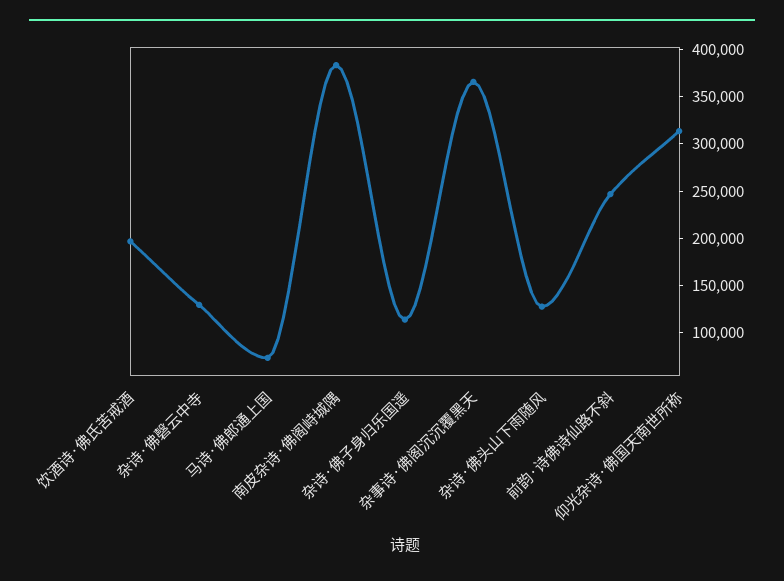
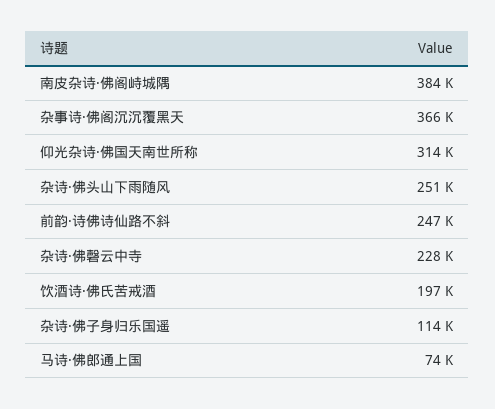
  {
    "饮酒诗·佛氏苦戒酒": 197000,
-   "杂诗·佛磬云中寺": 130000,
+   "杂诗·佛磬云中寺": 228000,
    "马诗·佛郎通上国": 74000,
    "南皮杂诗·佛阁峙城隅": 384000,
    "杂诗·佛子身归乐国遥": 114000,
    "杂事诗·佛阁沉沉覆黑天": 366000,
-   "杂诗·佛头山下雨随风": 130000,
+   "杂诗·佛头山下雨随风": 251000,
    "前韵·诗佛诗仙路不斜": 247000,
    "仰光杂诗·佛国天南世所称": 314000
  }

